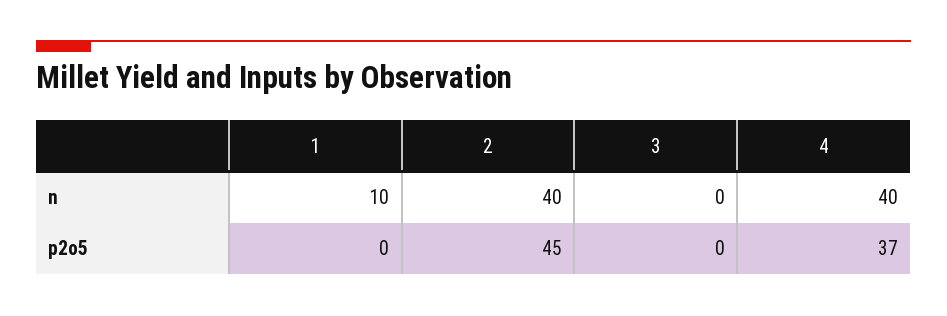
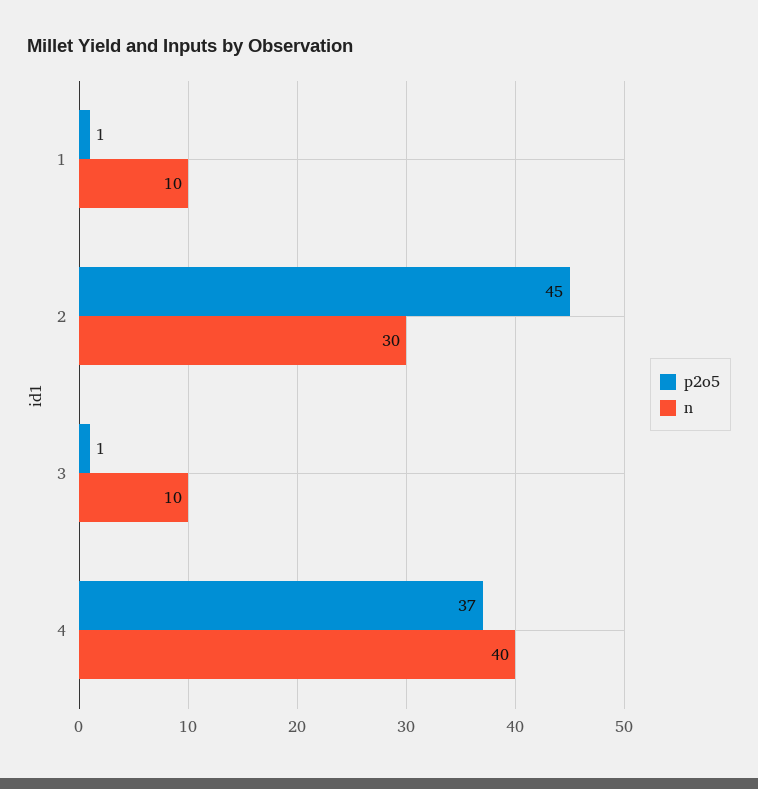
  {
    "n": {
      "1": 10,
-     "2": 40,
+     "2": 30,
-     "3": 0,
+     "3": 10,
      "4": 40
    },
    "p2o5": {
-     "1": 0,
+     "1": 1,
      "2": 45,
-     "3": 0,
+     "3": 1,
      "4": 37
    }
  }

